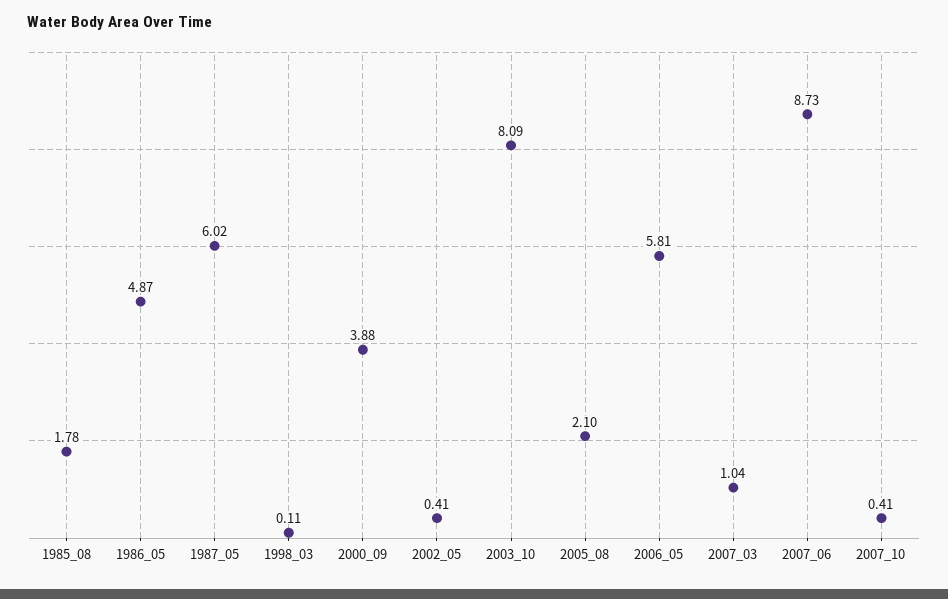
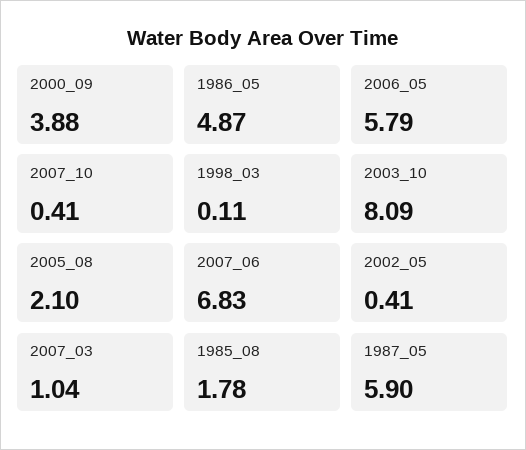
  {
    "1985_08": 1.78,
    "1986_05": 4.87,
-   "1987_05": 6.02,
+   "1987_05": 5.9,
    "1998_03": 0.11,
    "2000_09": 3.88,
    "2002_05": 0.41,
    "2003_10": 8.09,
    "2005_08": 2.1,
-   "2006_05": 5.81,
+   "2006_05": 5.79,
    "2007_03": 1.04,
-   "2007_06": 8.73,
+   "2007_06": 6.83,
    "2007_10": 0.41
  }

